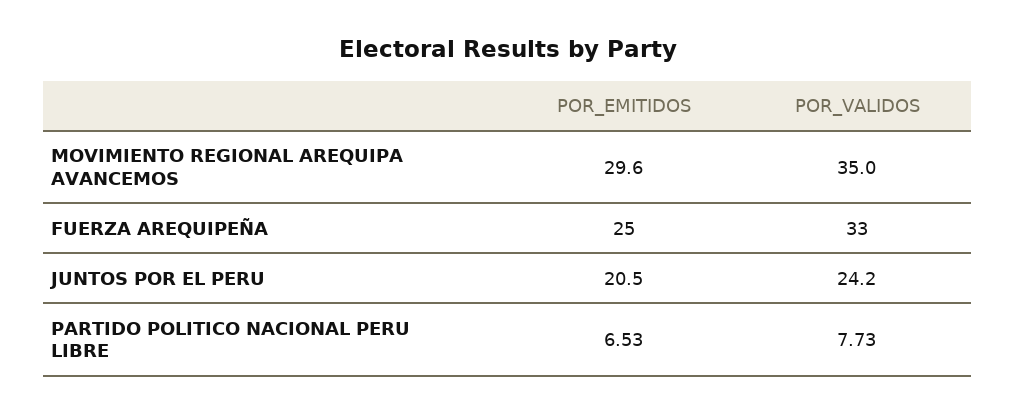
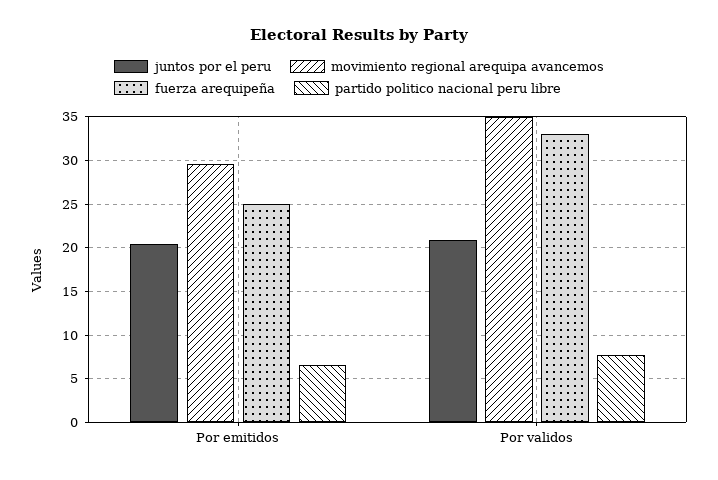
  {
    "MOVIMIENTO REGIONAL AREQUIPA AVANCEMOS": {
      "POR_EMITIDOS": 29.6,
      "POR_VALIDOS": 35
    },
    "FUERZA AREQUIPEÑA": {
      "POR_EMITIDOS": 25,
      "POR_VALIDOS": 33
    },
    "JUNTOS POR EL PERU": {
      "POR_EMITIDOS": 20.5,
-     "POR_VALIDOS": 24.2
+     "POR_VALIDOS": 21
    },
    "PARTIDO POLITICO NACIONAL PERU LIBRE": {
      "POR_EMITIDOS": 6.53,
      "POR_VALIDOS": 7.73
    }
  }

